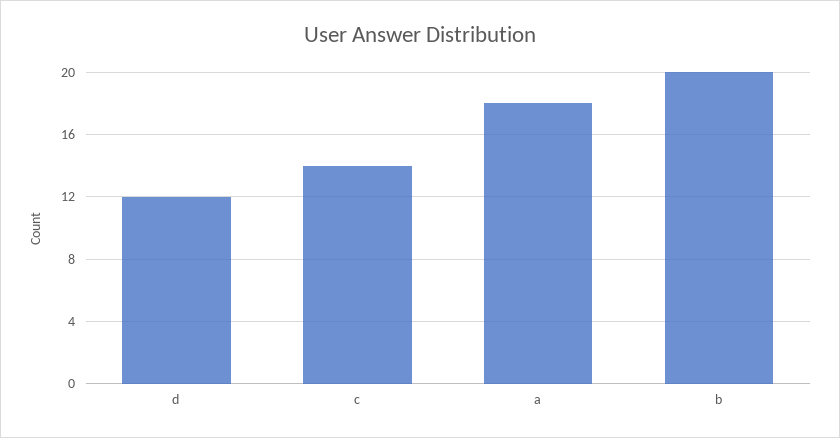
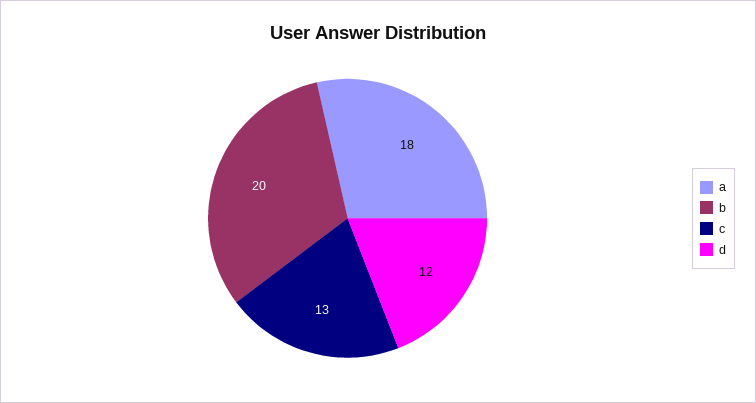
  {
    "d": 12,
-   "c": 14,
+   "c": 13,
    "a": 18,
    "b": 20
  }

